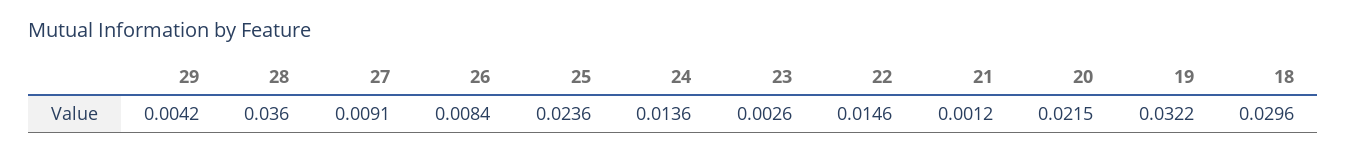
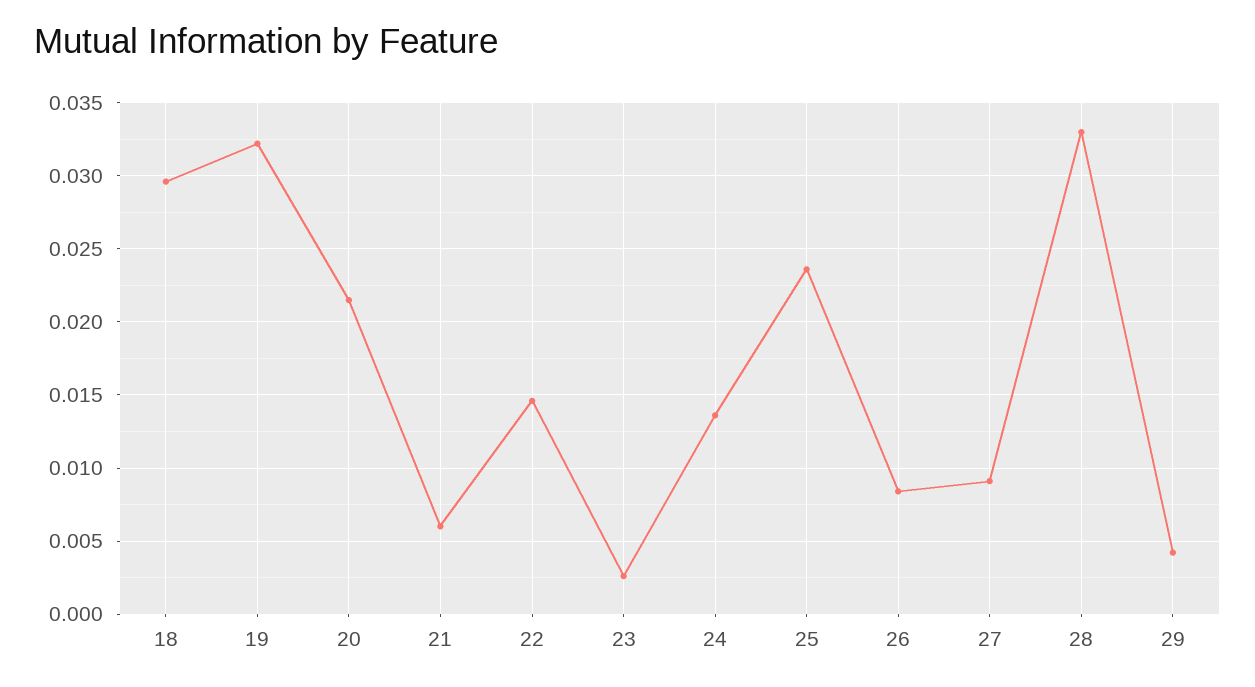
  {
    "29": 0.0042,
-   "28": 0.036,
+   "28": 0.033,
    "27": 0.0091,
    "26": 0.0084,
    "25": 0.0236,
    "24": 0.0136,
    "23": 0.0026,
    "22": 0.0146,
-   "21": 0.0012,
+   "21": 0.006,
    "20": 0.0215,
    "19": 0.0322,
    "18": 0.0296
  }

